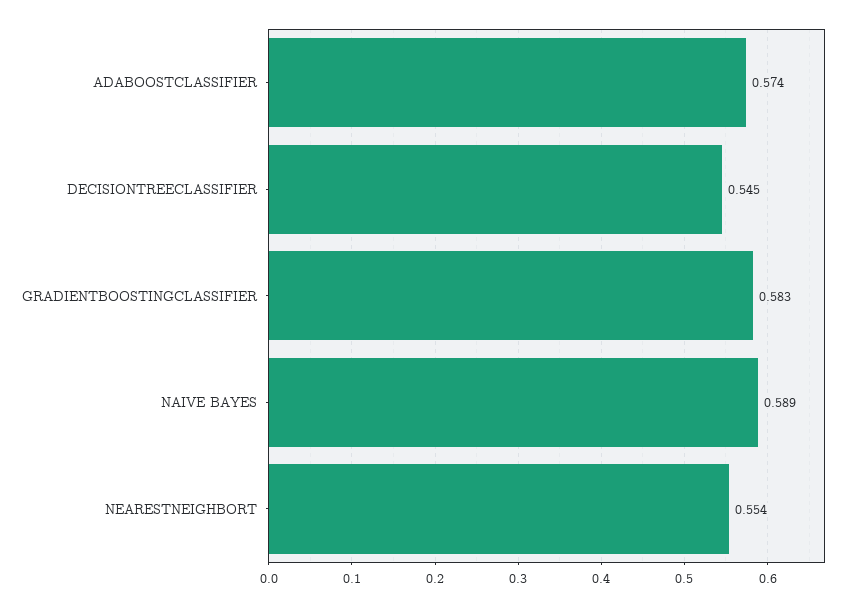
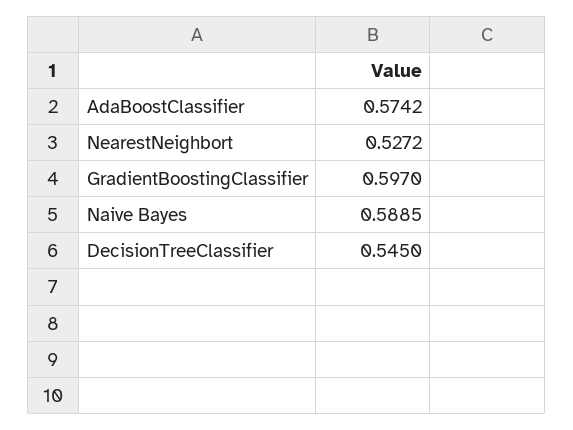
  {
    "ADABOOSTCLASSIFIER": 0.5742,
    "DECISIONTREECLASSIFIER": 0.545,
-   "GRADIENTBOOSTINGCLASSIFIER": 0.583,
+   "GRADIENTBOOSTINGCLASSIFIER": 0.597,
    "NAIVE BAYES": 0.5885,
-   "NEARESTNEIGHBORT": 0.554
+   "NEARESTNEIGHBORT": 0.5272
  }

